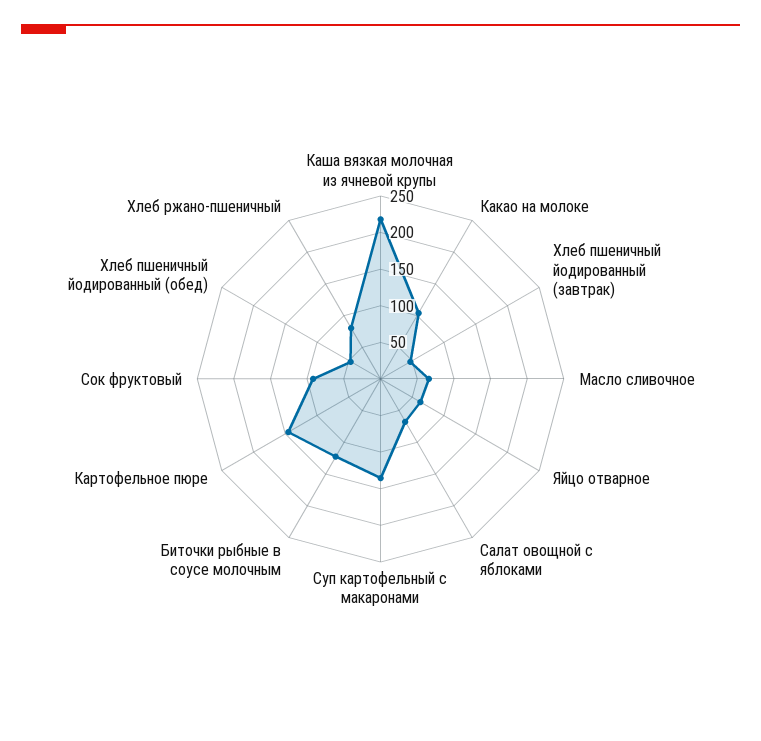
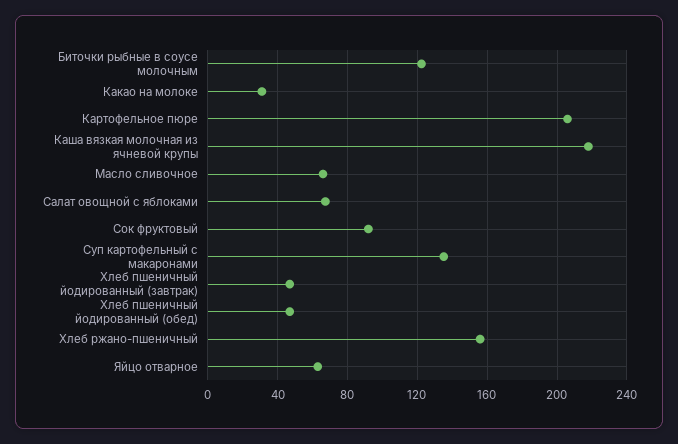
  {
    "Каша вязкая молочная из ячневой крупы": 220,
-   "Какао на молоке": 100,
+   "Какао на молоке": 30,
    "Хлеб пшеничный йодированный (завтрак)": 45,
    "Масло сливочное": 65,
    "Яйцо отварное": 65,
    "Салат овощной с яблоками": 65,
    "Суп картофельный с макаронами": 135,
    "Биточки рыбные в соусе молочным": 120,
-   "Картофельное пюре": 150,
+   "Картофельное пюре": 205,
    "Сок фруктовый": 90,
    "Хлеб пшеничный йодированный (обед)": 45,
-   "Хлеб ржано-пшеничный": 75
+   "Хлеб ржано-пшеничный": 155
  }

